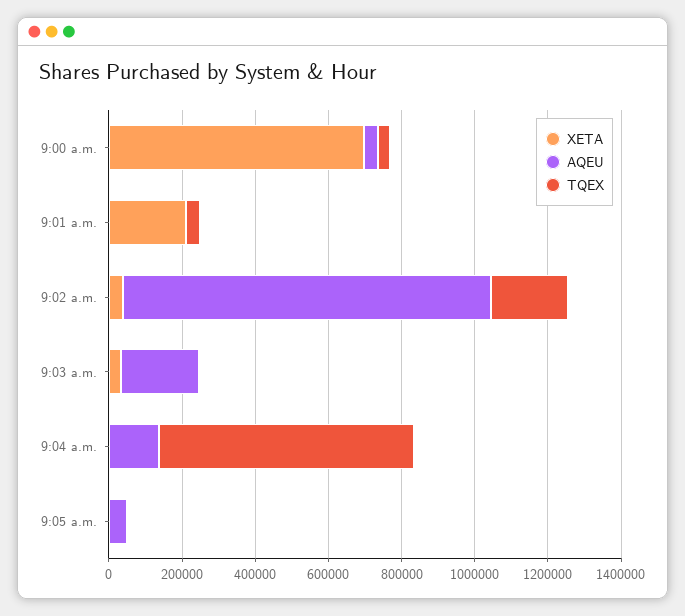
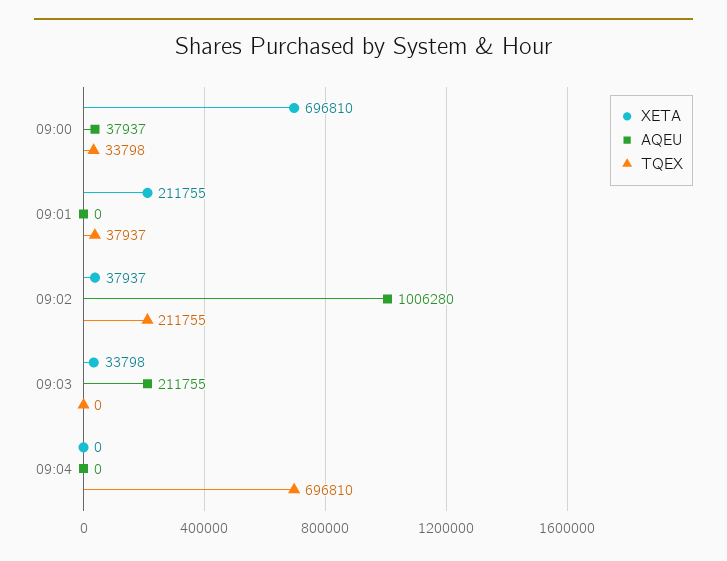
  {
    "XETA": {
      "9:00 a.m.": 696810,
      "9:01 a.m.": 211755,
      "9:02 a.m.": 37937,
      "9:03 a.m.": 33798,
-     "9:04 a.m.": 0,
+     "9:04 a.m.": 0
-     "9:05 a.m.": 0
    },
    "AQEU": {
      "9:00 a.m.": 37937,
      "9:01 a.m.": 0,
      "9:02 a.m.": 1006280,
      "9:03 a.m.": 211755,
-     "9:04 a.m.": 150000,
+     "9:04 a.m.": 0
-     "9:05 a.m.": 50000
    },
    "TQEX": {
      "9:00 a.m.": 33798,
      "9:01 a.m.": 37937,
      "9:02 a.m.": 211755,
      "9:03 a.m.": 0,
-     "9:04 a.m.": 696810,
+     "9:04 a.m.": 696810
-     "9:05 a.m.": 0
    }
  }

